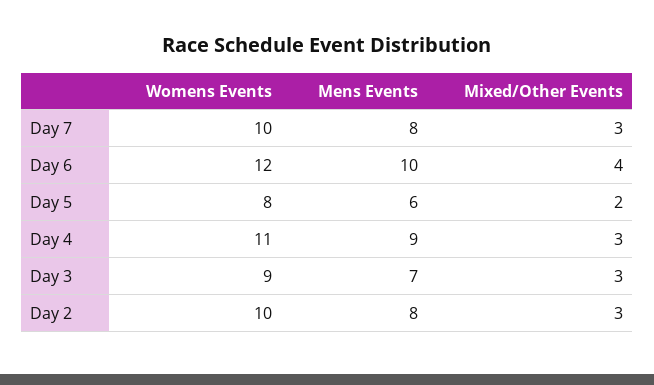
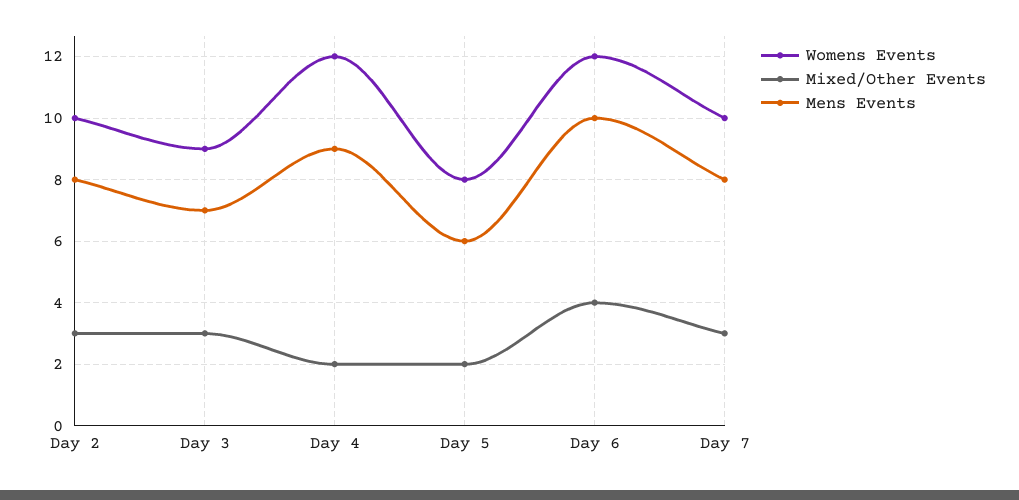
  {
    "Womens Events": {
      "Day 7": 10,
      "Day 6": 12,
      "Day 5": 8,
-     "Day 4": 11,
+     "Day 4": 12,
      "Day 3": 9,
      "Day 2": 10
    },
    "Mens Events": {
      "Day 7": 8,
      "Day 6": 10,
      "Day 5": 6,
      "Day 4": 9,
      "Day 3": 7,
      "Day 2": 8
    },
    "Mixed/Other Events": {
      "Day 7": 3,
      "Day 6": 4,
      "Day 5": 2,
-     "Day 4": 3,
+     "Day 4": 2,
      "Day 3": 3,
      "Day 2": 3
    }
  }

